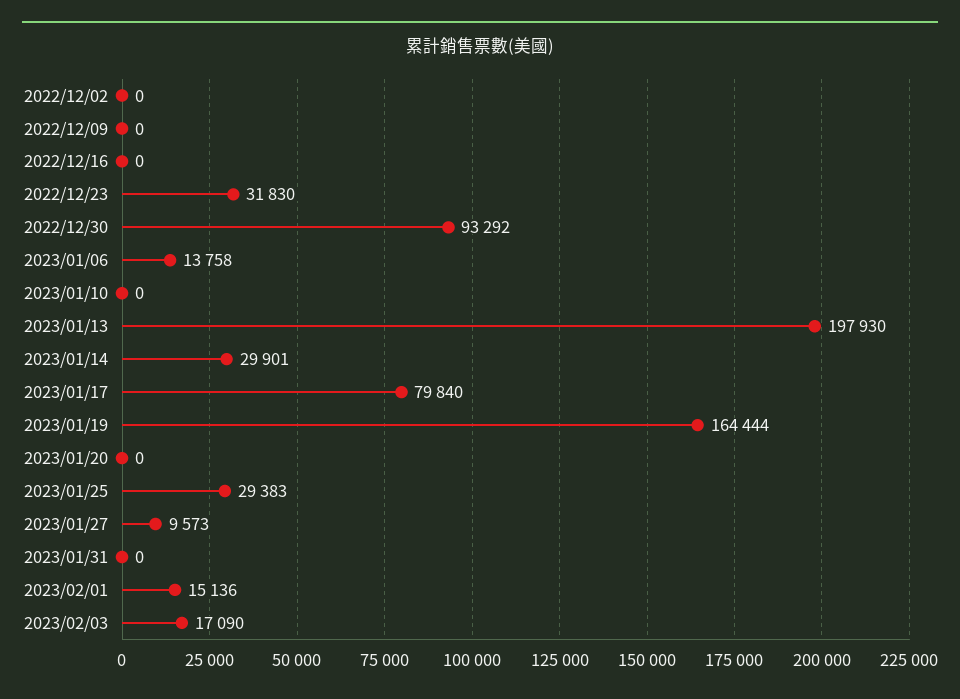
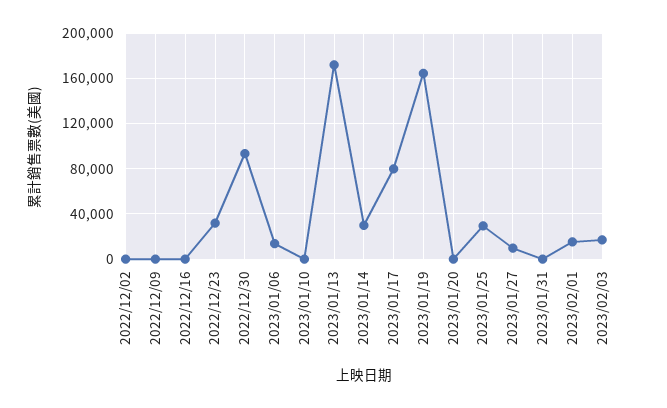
  {
    "2022/12/02": 0,
    "2022/12/09": 0,
    "2022/12/16": 0,
    "2022/12/23": 31830,
    "2022/12/30": 93292,
    "2023/01/06": 13758,
    "2023/01/10": 0,
-   "2023/01/13": 197930,
+   "2023/01/13": 170000,
    "2023/01/14": 29901,
    "2023/01/17": 79840,
    "2023/01/19": 164444,
    "2023/01/20": 0,
    "2023/01/25": 29383,
    "2023/01/27": 9573,
    "2023/01/31": 0,
    "2023/02/01": 15136,
    "2023/02/03": 17090
  }

